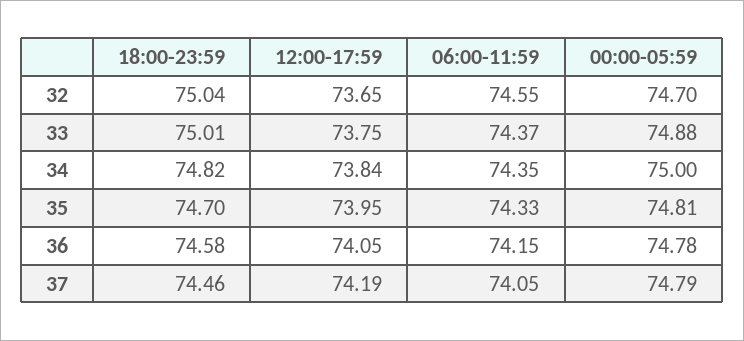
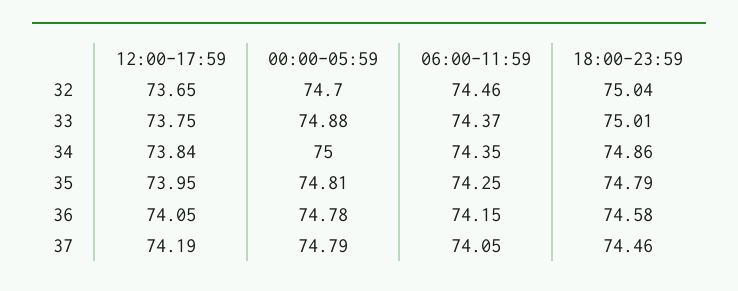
  {
    "18:00-23:59": {
      "32": 75.04,
      "33": 75.01,
-     "34": 74.82,
+     "34": 74.86,
-     "35": 74.7,
+     "35": 74.79,
      "36": 74.58,
      "37": 74.46
    },
    "12:00-17:59": {
      "32": 73.65,
      "33": 73.75,
      "34": 73.84,
      "35": 73.95,
      "36": 74.05,
      "37": 74.19
    },
    "06:00-11:59": {
-     "32": 74.55,
+     "32": 74.46,
      "33": 74.37,
      "34": 74.35,
-     "35": 74.33,
+     "35": 74.25,
      "36": 74.15,
      "37": 74.05
    },
    "00:00-05:59": {
      "32": 74.7,
      "33": 74.88,
      "34": 75,
      "35": 74.81,
      "36": 74.78,
      "37": 74.79
    }
  }

